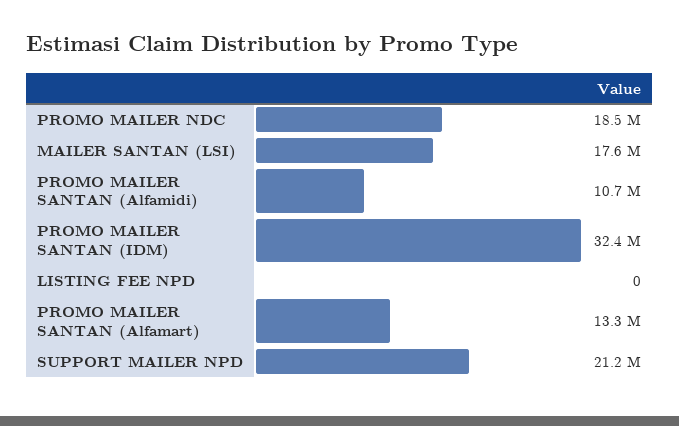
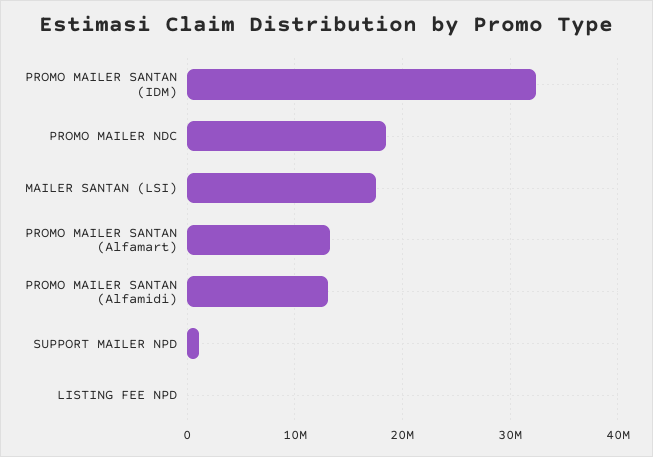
  {
    "PROMO MAILER NDC": 18500000,
    "MAILER SANTAN (LSI)": 17600000,
-   "PROMO MAILER SANTAN (Alfamidi)": 10700000,
+   "PROMO MAILER SANTAN (Alfamidi)": 13000000,
    "PROMO MAILER SANTAN (IDM)": 32400000,
    "LISTING FEE NPD": 0,
    "PROMO MAILER SANTAN (Alfamart)": 13300000,
-   "SUPPORT MAILER NPD": 21200000
+   "SUPPORT MAILER NPD": 1000000
  }

